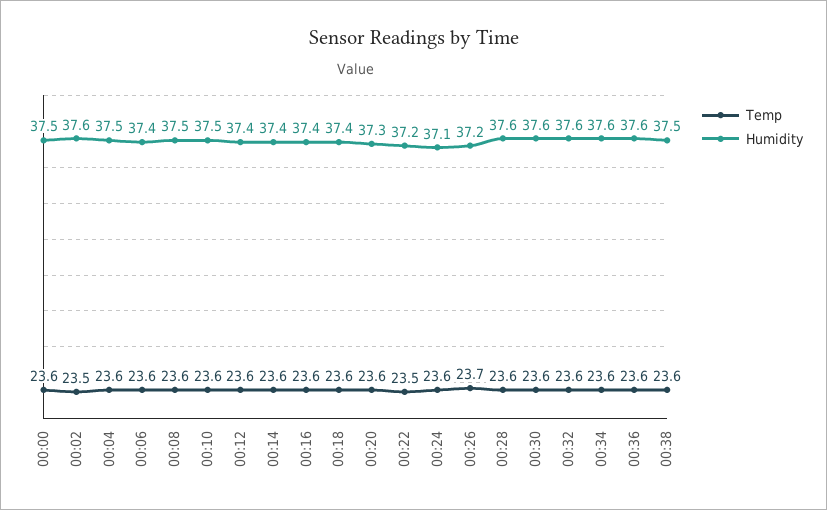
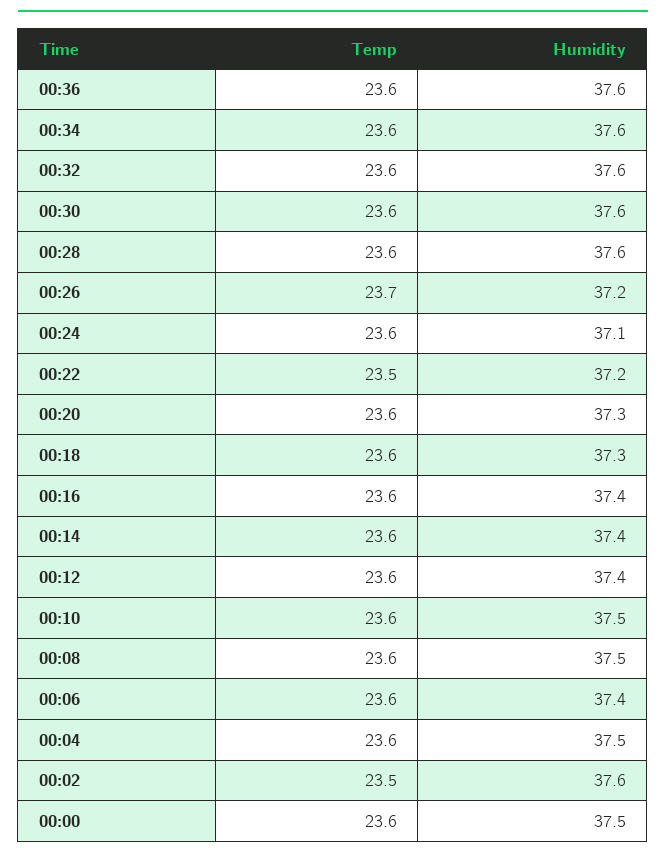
  {
    "Temp": {
      "00:00": 23.6,
      "00:02": 23.5,
      "00:04": 23.6,
      "00:06": 23.6,
      "00:08": 23.6,
      "00:10": 23.6,
      "00:12": 23.6,
      "00:14": 23.6,
      "00:16": 23.6,
      "00:18": 23.6,
      "00:20": 23.6,
      "00:22": 23.5,
      "00:24": 23.6,
      "00:26": 23.7,
      "00:28": 23.6,
      "00:30": 23.6,
      "00:32": 23.6,
      "00:34": 23.6,
-     "00:36": 23.6,
+     "00:36": 23.6
-     "00:38": 23.6
    },
    "Humidity": {
      "00:00": 37.5,
      "00:02": 37.6,
      "00:04": 37.5,
      "00:06": 37.4,
      "00:08": 37.5,
      "00:10": 37.5,
      "00:12": 37.4,
      "00:14": 37.4,
      "00:16": 37.4,
-     "00:18": 37.4,
+     "00:18": 37.3,
      "00:20": 37.3,
      "00:22": 37.2,
      "00:24": 37.1,
      "00:26": 37.2,
      "00:28": 37.6,
      "00:30": 37.6,
      "00:32": 37.6,
      "00:34": 37.6,
-     "00:36": 37.6,
+     "00:36": 37.6
-     "00:38": 37.5
    }
  }

